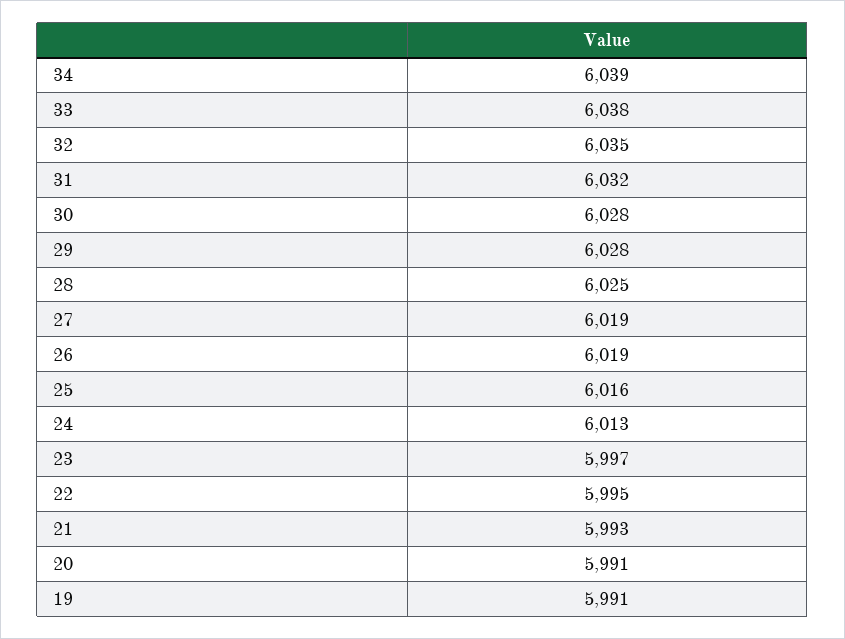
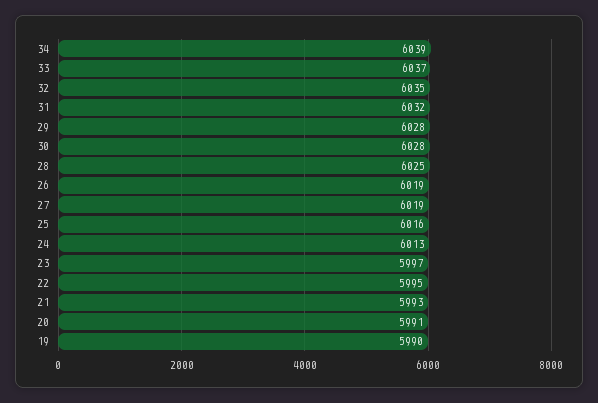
  {
    "34": 6039,
-   "33": 6038,
+   "33": 6037,
    "32": 6035,
    "31": 6032,
    "30": 6028,
    "29": 6028,
    "28": 6025,
    "27": 6019,
    "26": 6019,
    "25": 6016,
    "24": 6013,
    "23": 5997,
    "22": 5995,
    "21": 5993,
    "20": 5991,
-   "19": 5991
+   "19": 5990
  }

